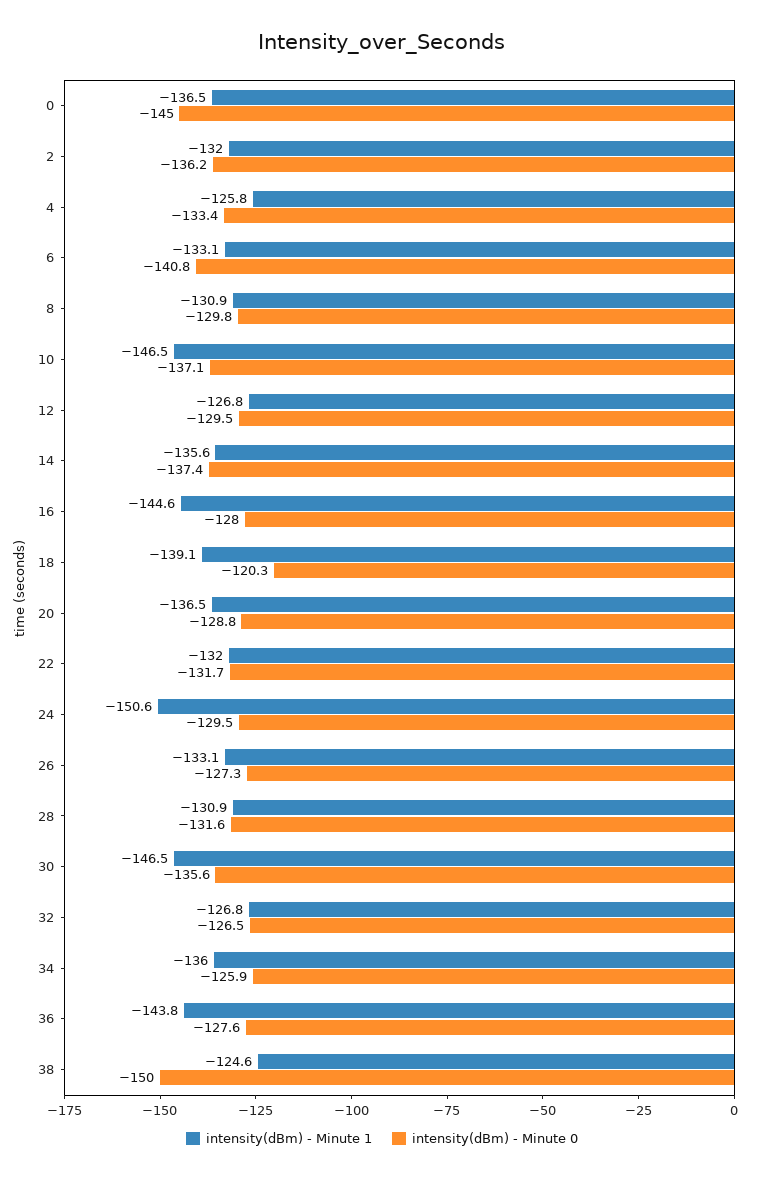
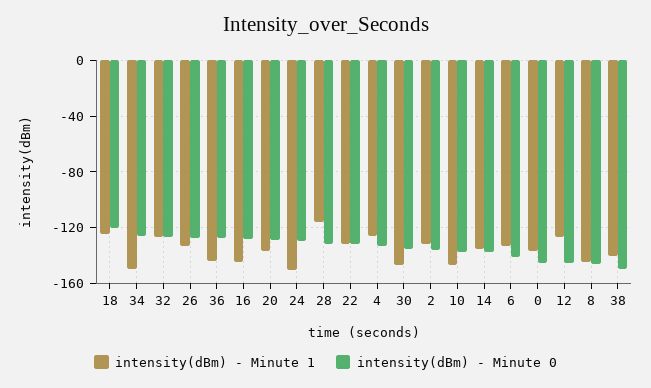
  {
    "intensity(dBm) - Minute 1": {
      "0": -136.5,
      "2": -132,
      "4": -125.8,
      "6": -133.1,
-     "8": -130.9,
+     "8": -145,
      "10": -146.5,
      "12": -126.8,
      "14": -135.6,
      "16": -144.6,
-     "18": -139.1,
+     "18": -125,
      "20": -136.5,
      "22": -132,
      "24": -150.6,
      "26": -133.1,
-     "28": -130.9,
+     "28": -115,
      "30": -146.5,
      "32": -126.8,
-     "34": -136,
+     "34": -150,
      "36": -143.8,
-     "38": -124.6
+     "38": -140
    },
    "intensity(dBm) - Minute 0": {
      "0": -145,
      "2": -136.2,
      "4": -133.4,
      "6": -140.8,
-     "8": -129.8,
+     "8": -145,
      "10": -137.1,
-     "12": -129.5,
+     "12": -145,
      "14": -137.4,
      "16": -128,
      "18": -120.3,
      "20": -128.8,
      "22": -131.7,
      "24": -129.5,
      "26": -127.3,
      "28": -131.6,
      "30": -135.6,
      "32": -126.5,
      "34": -125.9,
      "36": -127.6,
      "38": -150
    }
  }

